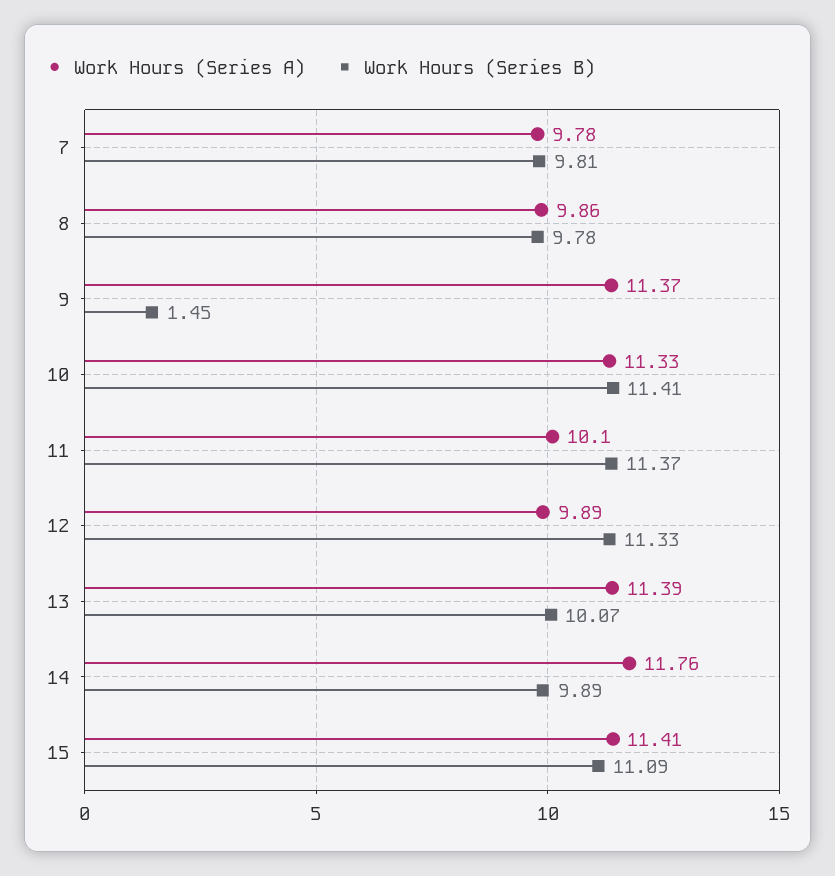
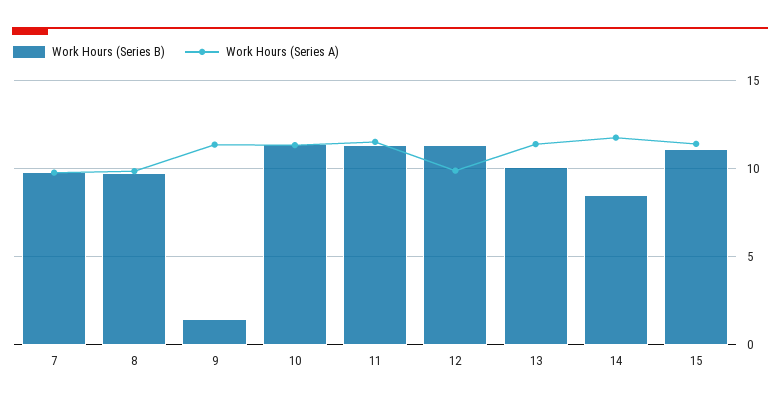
  {
    "Work Hours (Series A)": {
      "7": 9.78,
      "8": 9.86,
      "9": 11.37,
      "10": 11.33,
-     "11": 10.1,
+     "11": 11.5,
      "12": 9.89,
      "13": 11.39,
      "14": 11.76,
      "15": 11.41
    },
    "Work Hours (Series B)": {
      "7": 9.81,
      "8": 9.78,
      "9": 1.45,
      "10": 11.41,
      "11": 11.37,
      "12": 11.33,
      "13": 10.07,
-     "14": 9.89,
+     "14": 8.5,
      "15": 11.09
    }
  }

